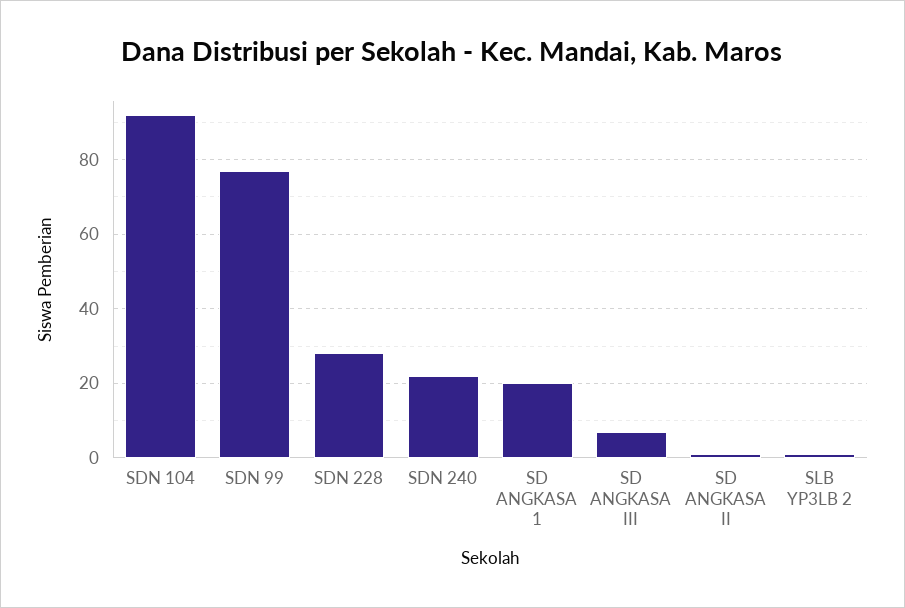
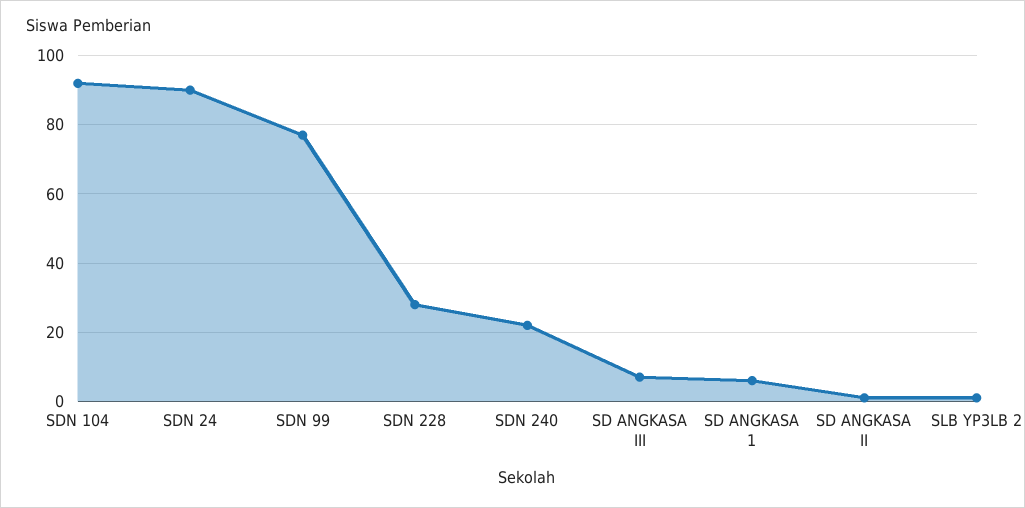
  {
    "SDN 104": 90,
    "SDN 99": 75,
    "SDN 228": 30,
    "SDN 240": 20,
-   "SD ANGKASA 1": 20,
+   "SD ANGKASA 1": 5,
    "SD ANGKASA III": 5,
    "SD ANGKASA II": 0,
-   "SLB YP3LB 2": 0
+   "SLB YP3LB 2": 0,
+   "SDN 24": 90
  }

